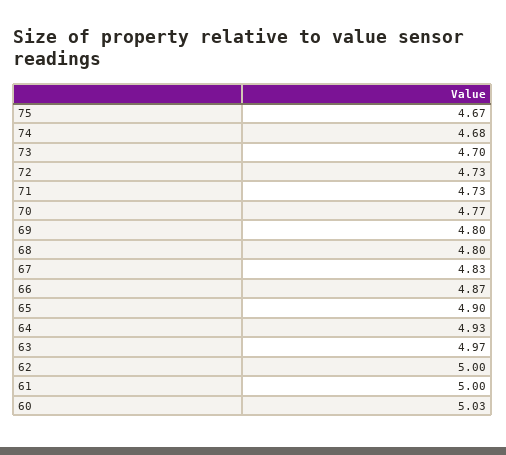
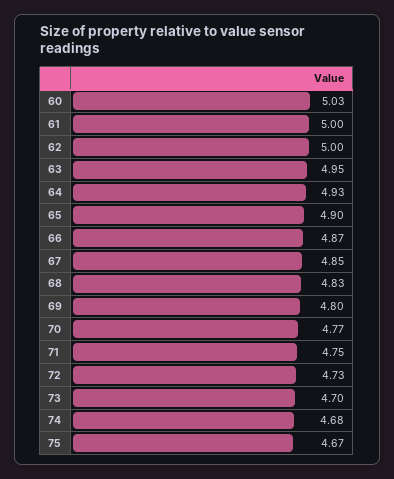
  {
    "75": 4.67,
    "74": 4.68,
    "73": 4.7,
    "72": 4.73,
-   "71": 4.73,
+   "71": 4.75,
    "70": 4.77,
    "69": 4.8,
-   "68": 4.8,
+   "68": 4.83,
-   "67": 4.83,
+   "67": 4.85,
    "66": 4.87,
    "65": 4.9,
    "64": 4.93,
-   "63": 4.97,
+   "63": 4.95,
    "62": 5,
    "61": 5,
    "60": 5.03
  }

